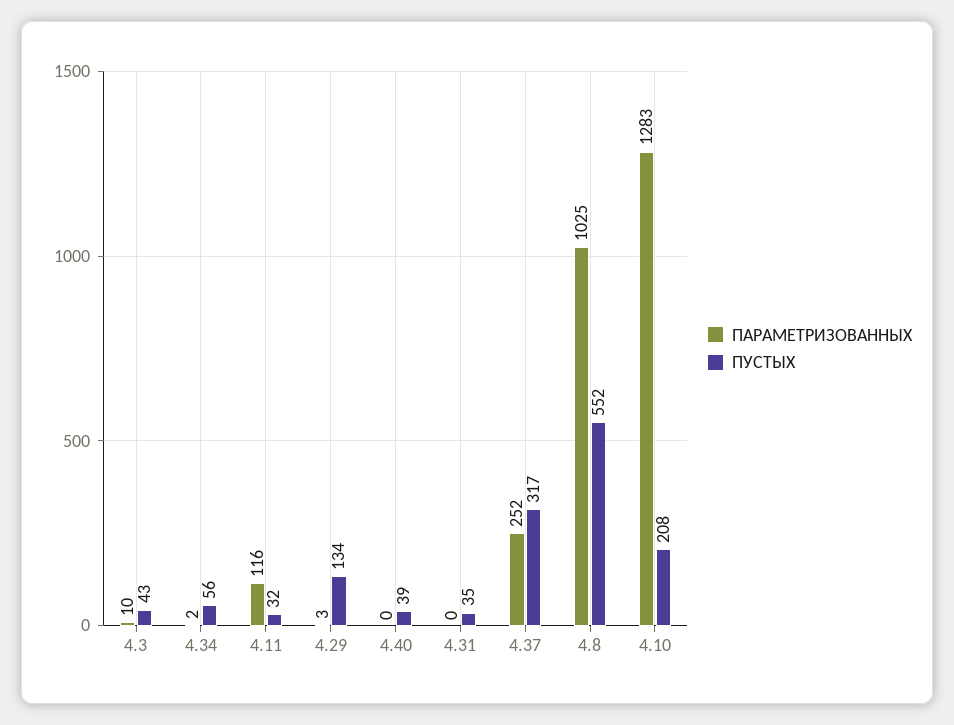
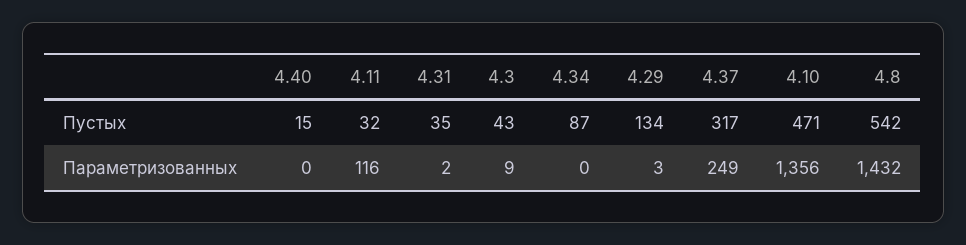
  {
    "ПАРАМЕТРИЗОВАННЫХ": {
-     "4.3": 10,
+     "4.3": 9,
-     "4.34": 2,
+     "4.34": 0,
      "4.11": 116,
      "4.29": 3,
      "4.40": 0,
-     "4.31": 0,
+     "4.31": 2,
-     "4.37": 252,
+     "4.37": 249,
-     "4.8": 1025,
+     "4.8": 1432,
-     "4.10": 1283
+     "4.10": 1356
    },
    "ПУСТЫХ": {
      "4.3": 43,
-     "4.34": 56,
+     "4.34": 87,
      "4.11": 32,
      "4.29": 134,
-     "4.40": 39,
+     "4.40": 15,
      "4.31": 35,
      "4.37": 317,
-     "4.8": 552,
+     "4.8": 542,
-     "4.10": 208
+     "4.10": 471
    }
  }

